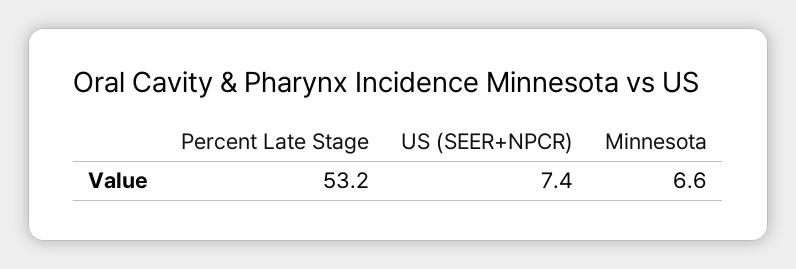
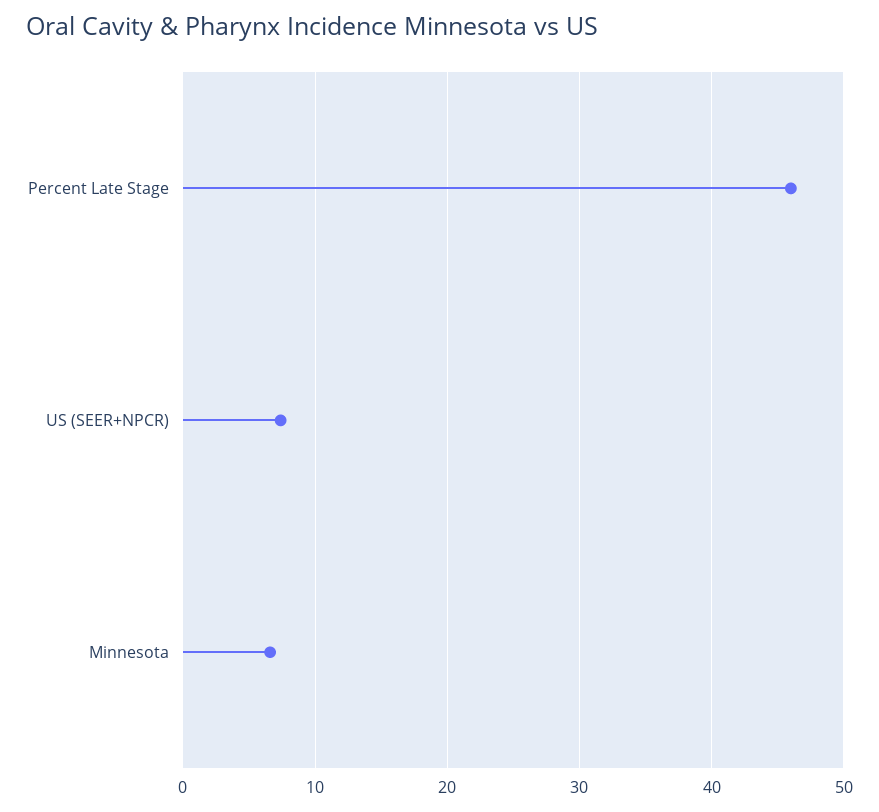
  {
-   "Percent Late Stage": 53.2,
+   "Percent Late Stage": 46,
    "US (SEER+NPCR)": 7.4,
    "Minnesota": 6.6
  }

